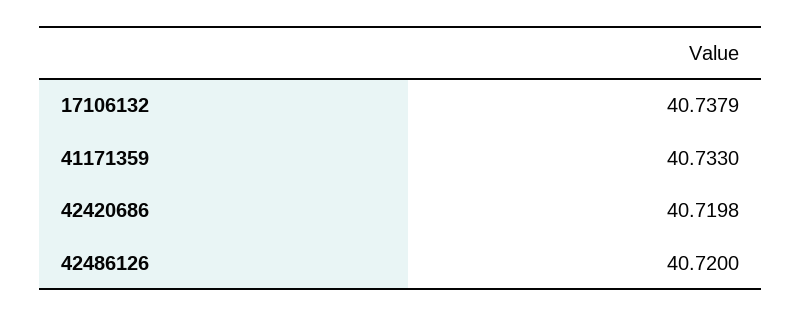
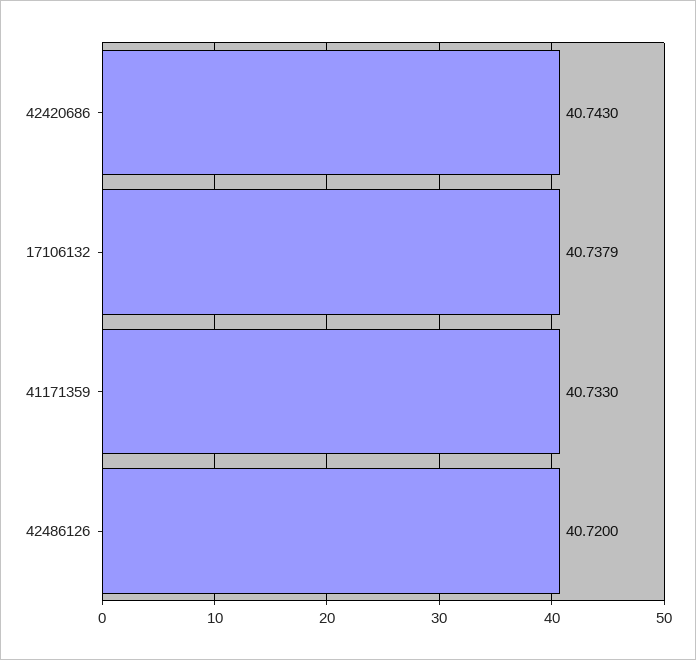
  {
    "17106132": 40.7379,
    "41171359": 40.733,
-   "42420686": 40.7198,
+   "42420686": 40.743,
    "42486126": 40.72
  }

